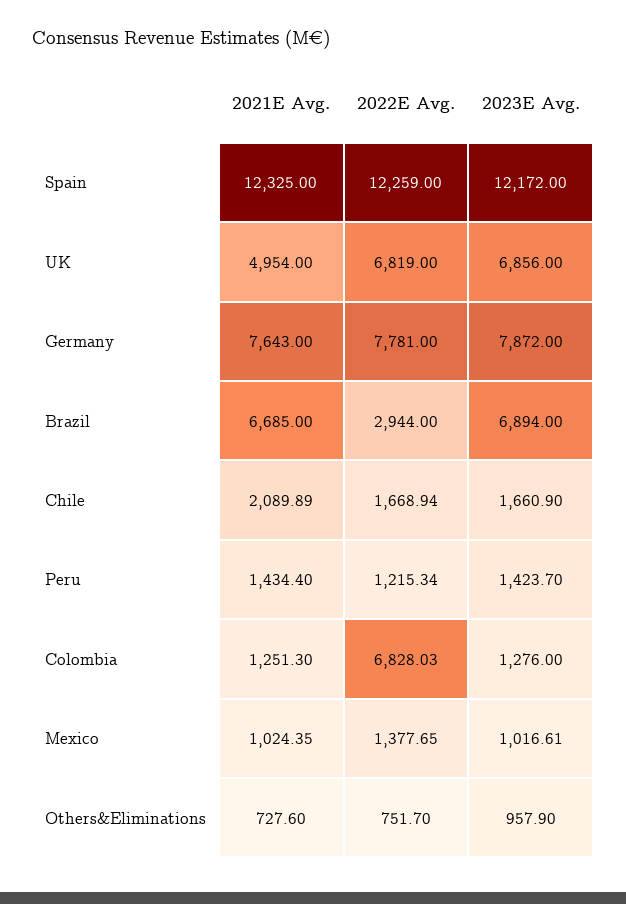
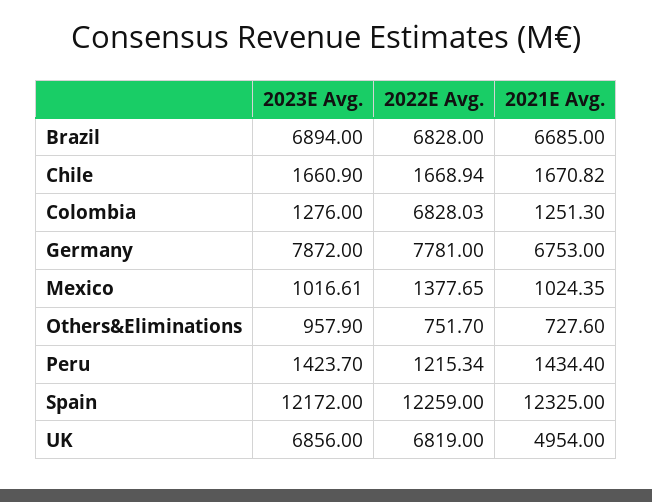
  {
    "2021E Avg.": {
      "Spain": 12325,
      "UK": 4954,
-     "Germany": 7643,
+     "Germany": 6753,
      "Brazil": 6685,
-     "Chile": 2089.89,
+     "Chile": 1670.82,
      "Peru": 1434.4,
      "Colombia": 1251.3,
      "Mexico": 1024.35,
      "Others&Eliminations": 727.6
    },
    "2022E Avg.": {
      "Spain": 12259,
      "UK": 6819,
      "Germany": 7781,
-     "Brazil": 2944,
+     "Brazil": 6828,
      "Chile": 1668.94,
      "Peru": 1215.34,
      "Colombia": 6828.03,
      "Mexico": 1377.65,
      "Others&Eliminations": 751.7
    },
    "2023E Avg.": {
      "Spain": 12172,
      "UK": 6856,
      "Germany": 7872,
      "Brazil": 6894,
      "Chile": 1660.9,
      "Peru": 1423.7,
      "Colombia": 1276,
      "Mexico": 1016.61,
      "Others&Eliminations": 957.9
    }
  }

